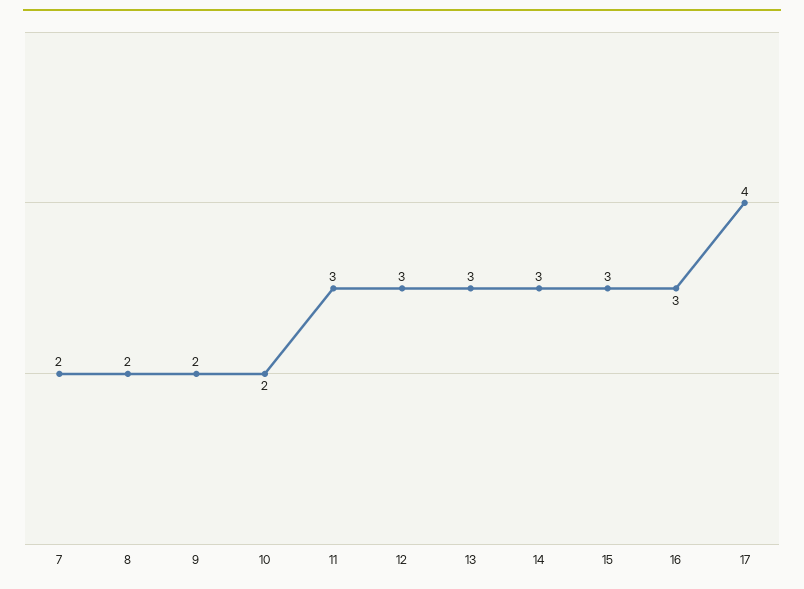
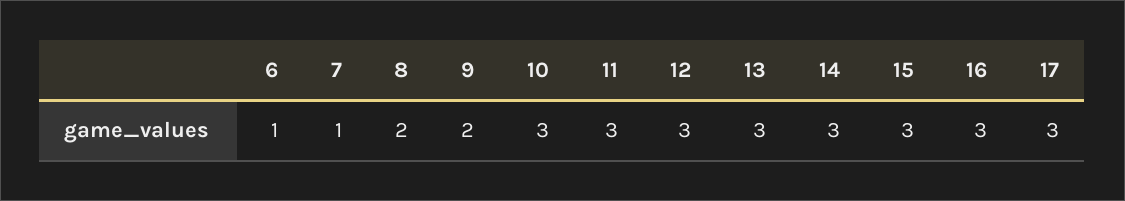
  {
-   "7": 2,
+   "7": 1,
    "8": 2,
    "9": 2,
-   "10": 2,
+   "10": 3,
    "11": 3,
    "12": 3,
    "13": 3,
    "14": 3,
    "15": 3,
    "16": 3,
-   "17": 4
+   "17": 3,
+   "6": 1
  }

